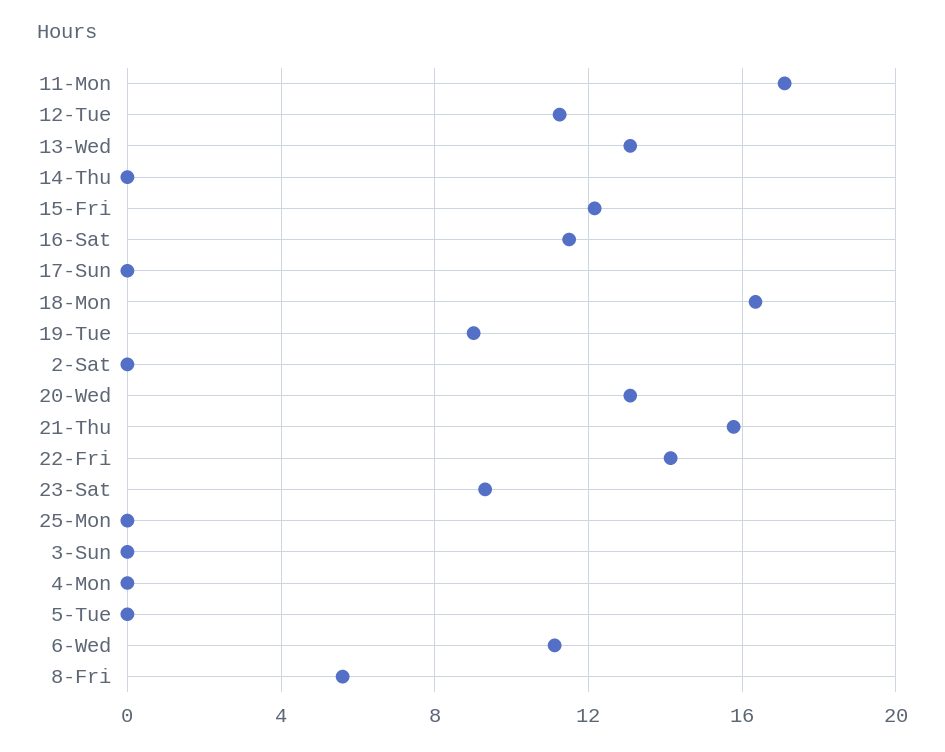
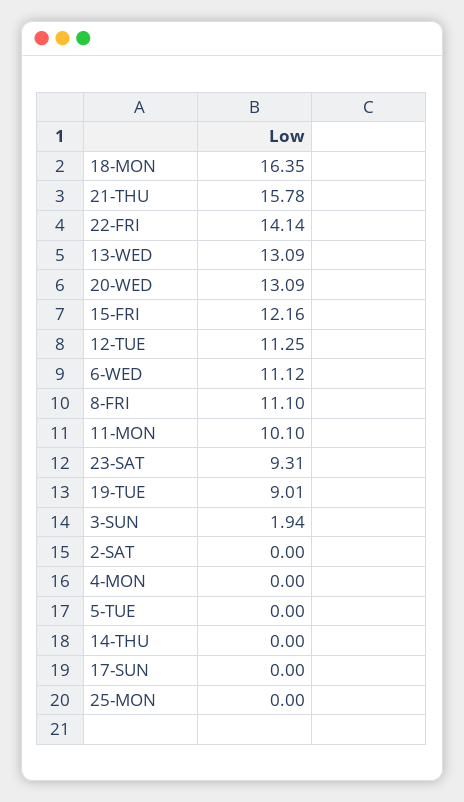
  {
-   "11-Mon": 17,
+   "11-Mon": 10.1,
    "12-Tue": 11.25,
    "13-Wed": 13.09,
    "14-Thu": 0,
    "15-Fri": 12.16,
-   "16-Sat": 11.5,
    "17-Sun": 0,
    "18-Mon": 16.35,
    "19-Tue": 9.01,
    "2-Sat": 0,
    "20-Wed": 13.09,
    "21-Thu": 15.78,
    "22-Fri": 14.14,
    "23-Sat": 9.31,
    "25-Mon": 0,
-   "3-Sun": 0,
+   "3-Sun": 1.94,
    "4-Mon": 0,
    "5-Tue": 0,
    "6-Wed": 11.12,
-   "8-Fri": 5.5
+   "8-Fri": 11.1
  }

